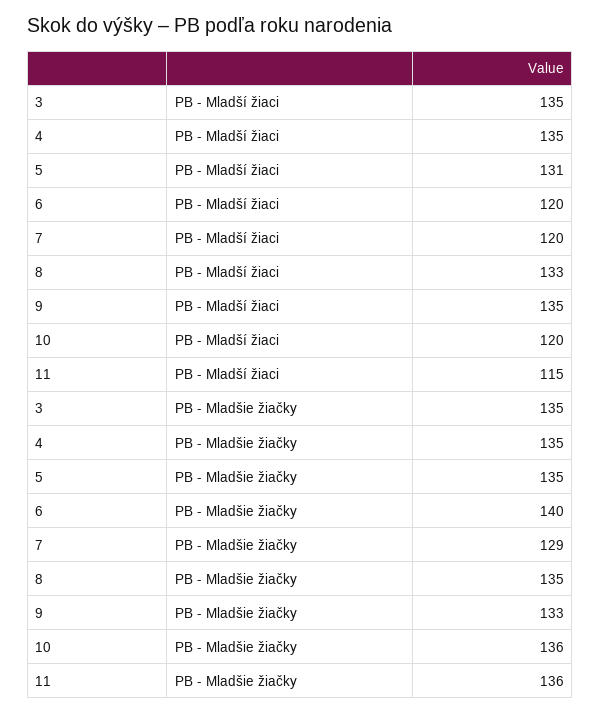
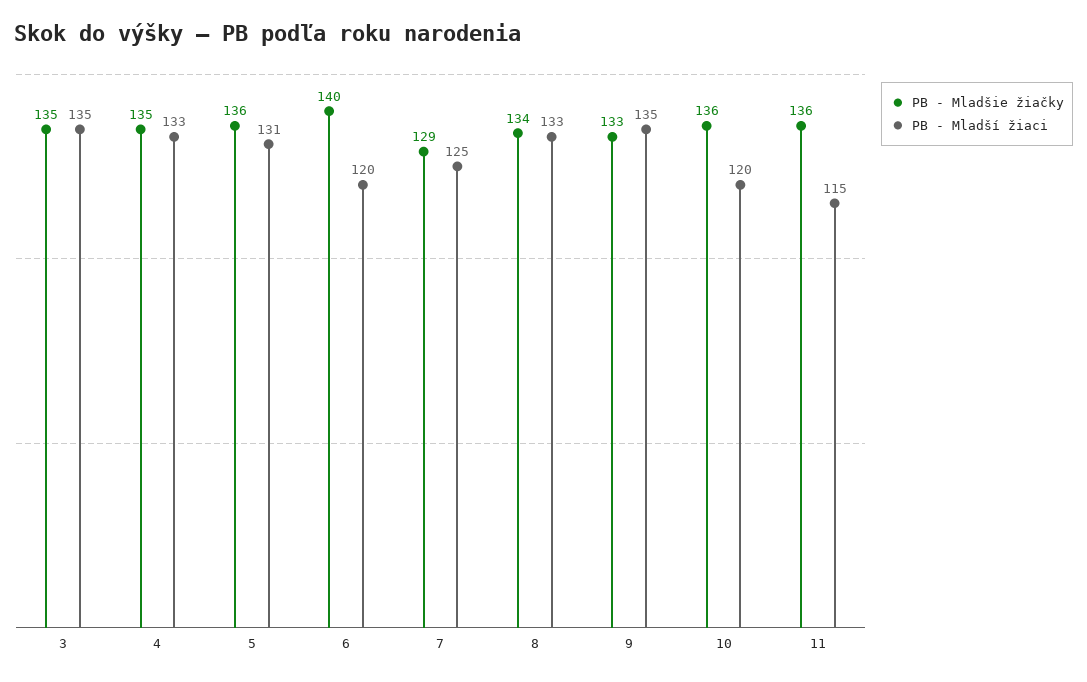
  {
    "PB - Mladší žiaci": {
      "3": 135,
-     "4": 135,
+     "4": 133,
      "5": 131,
      "6": 120,
-     "7": 120,
+     "7": 125,
      "8": 133,
      "9": 135,
      "10": 120,
      "11": 115
    },
    "PB - Mladšie žiačky": {
      "3": 135,
      "4": 135,
-     "5": 135,
+     "5": 136,
      "6": 140,
      "7": 129,
-     "8": 135,
+     "8": 134,
      "9": 133,
      "10": 136,
      "11": 136
    }
  }

